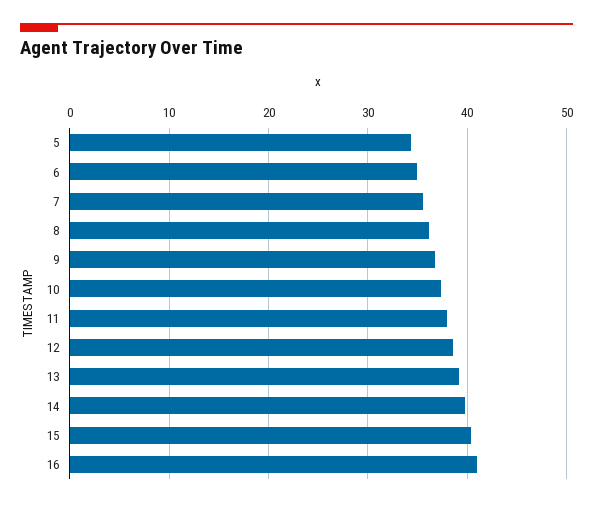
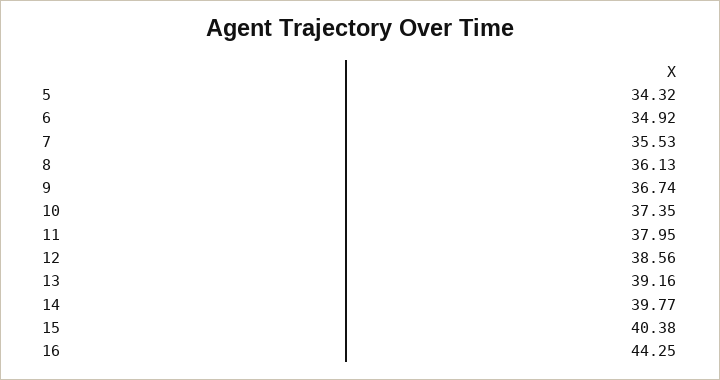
  {
    "5": 34.32,
    "6": 34.92,
    "7": 35.53,
    "8": 36.13,
    "9": 36.74,
    "10": 37.35,
    "11": 37.95,
    "12": 38.56,
    "13": 39.16,
    "14": 39.77,
    "15": 40.38,
-   "16": 41
+   "16": 44.25
  }

